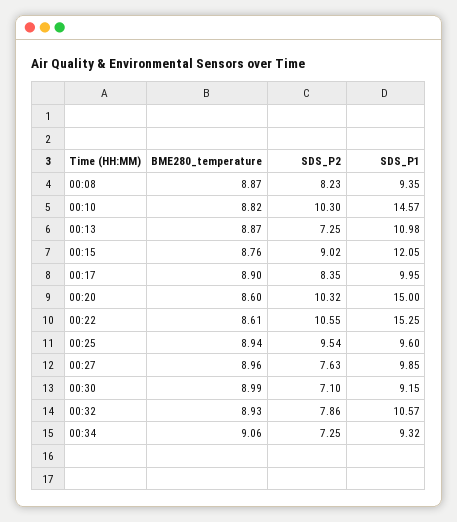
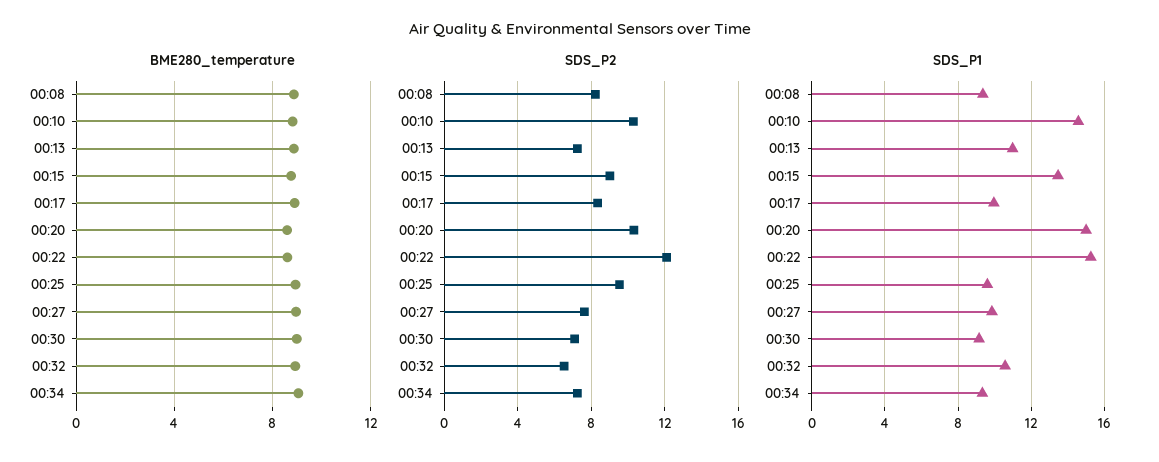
  {
    "BME280_temperature": {
      "00:08": 8.87,
      "00:10": 8.82,
      "00:13": 8.87,
      "00:15": 8.76,
      "00:17": 8.9,
      "00:20": 8.6,
      "00:22": 8.61,
      "00:25": 8.94,
      "00:27": 8.96,
      "00:30": 8.99,
      "00:32": 8.93,
      "00:34": 9.06
    },
    "SDS_P2": {
      "00:08": 8.23,
      "00:10": 10.3,
      "00:13": 7.25,
      "00:15": 9.02,
      "00:17": 8.35,
      "00:20": 10.32,
-     "00:22": 10.55,
+     "00:22": 12,
      "00:25": 9.54,
      "00:27": 7.63,
      "00:30": 7.1,
-     "00:32": 7.86,
+     "00:32": 6.5,
      "00:34": 7.25
    },
    "SDS_P1": {
      "00:08": 9.35,
      "00:10": 14.57,
      "00:13": 10.98,
-     "00:15": 12.05,
+     "00:15": 13.5,
      "00:17": 9.95,
      "00:20": 15,
      "00:22": 15.25,
      "00:25": 9.6,
      "00:27": 9.85,
      "00:30": 9.15,
      "00:32": 10.57,
      "00:34": 9.32
    }
  }

